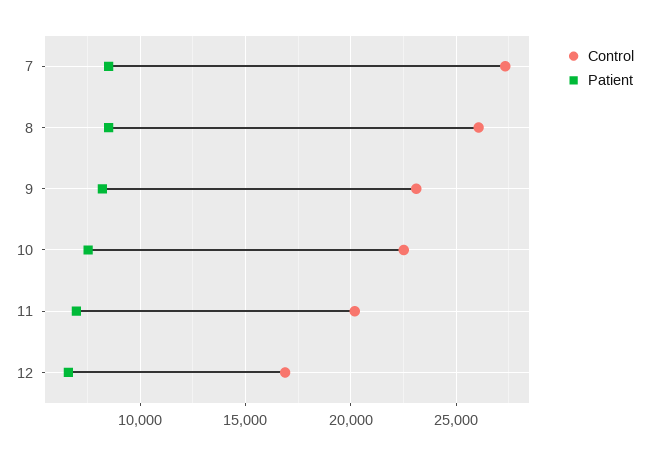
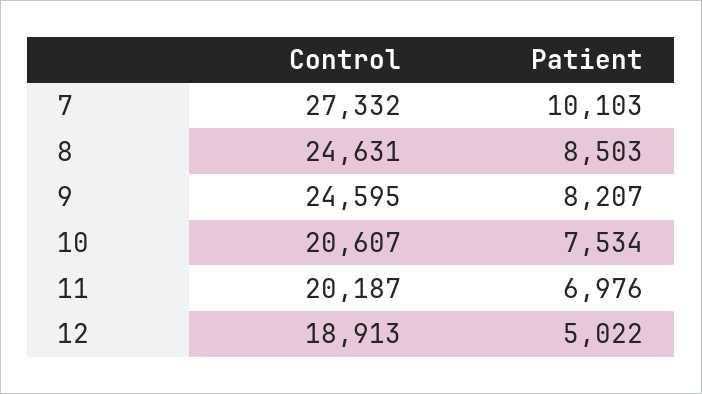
  {
    "Control": {
      "7": 27332,
-     "8": 26000,
+     "8": 24631,
-     "9": 23000,
+     "9": 24595,
-     "10": 22500,
+     "10": 20607,
      "11": 20187,
-     "12": 17000
+     "12": 18913
    },
    "Patient": {
-     "7": 8500,
+     "7": 10103,
      "8": 8503,
      "9": 8207,
      "10": 7534,
      "11": 6976,
-     "12": 6500
+     "12": 5022
    }
  }

